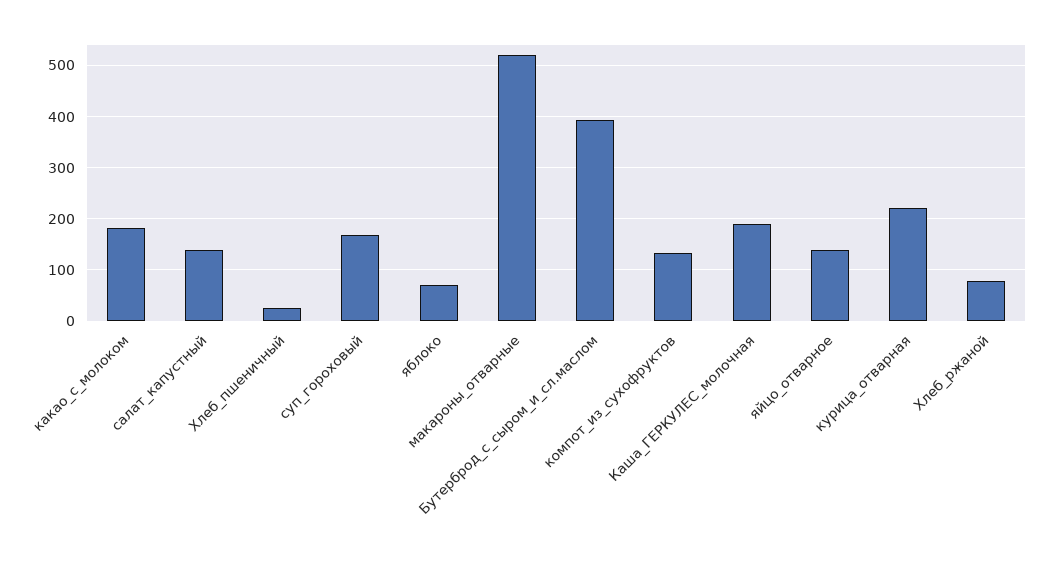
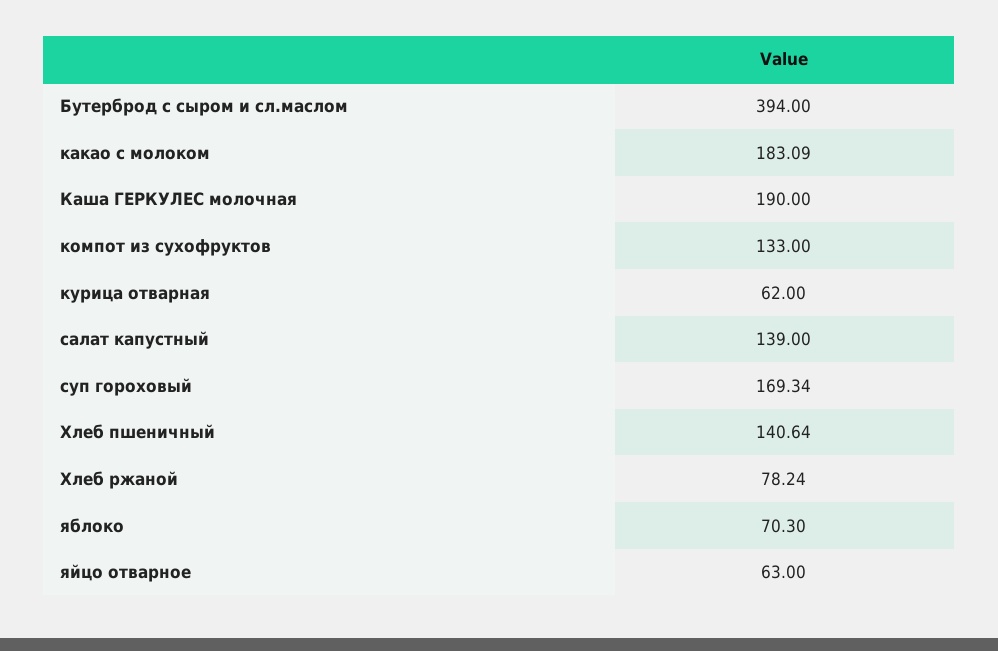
  {
    "какао_с_молоком": 183.09,
    "салат_капустный": 139,
-   "Хлеб_пшеничный": 20,
+   "Хлеб_пшеничный": 140.64,
    "суп_гороховый": 169.34,
    "яблоко": 70.3,
-   "макароны_отварные": 520,
    "Бутерброд_с_сыром_и_сл.маслом": 394,
    "компот_из_сухофруктов": 133,
    "Каша_ГЕРКУЛЕС_молочная": 190,
-   "яйцо_отварное": 140,
+   "яйцо_отварное": 63,
-   "курица_отварная": 220,
+   "курица_отварная": 62,
    "Хлеб_ржаной": 78.24
  }

